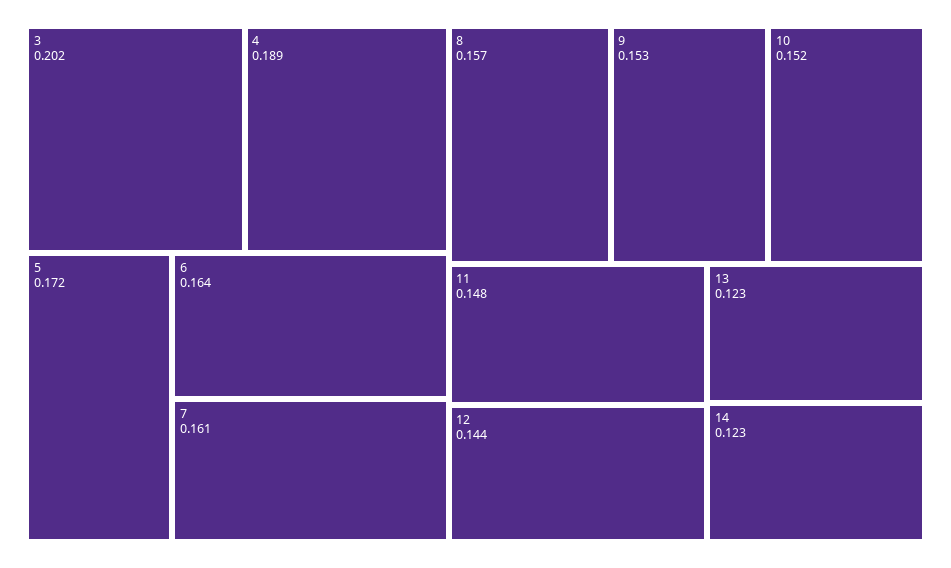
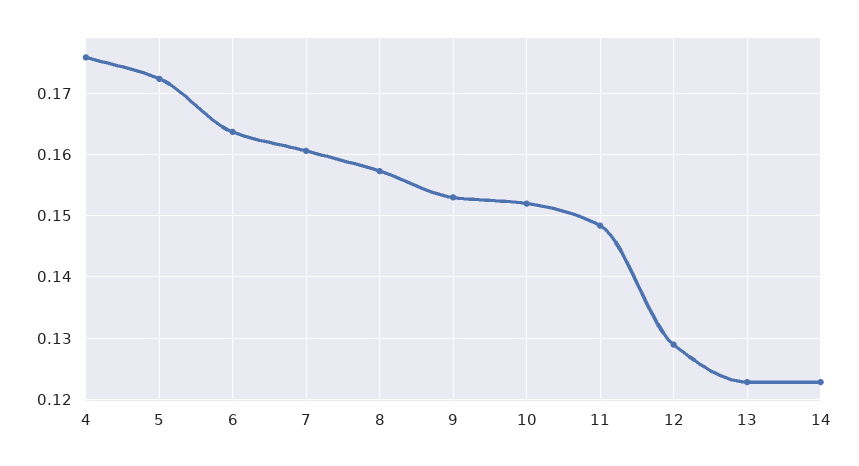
  {
-   "3": 0.202,
-   "4": 0.189,
+   "4": 0.176,
    "5": 0.172,
    "6": 0.164,
    "7": 0.161,
    "8": 0.157,
    "9": 0.153,
    "10": 0.152,
    "11": 0.148,
-   "12": 0.144,
+   "12": 0.129,
    "13": 0.123,
    "14": 0.123
  }

